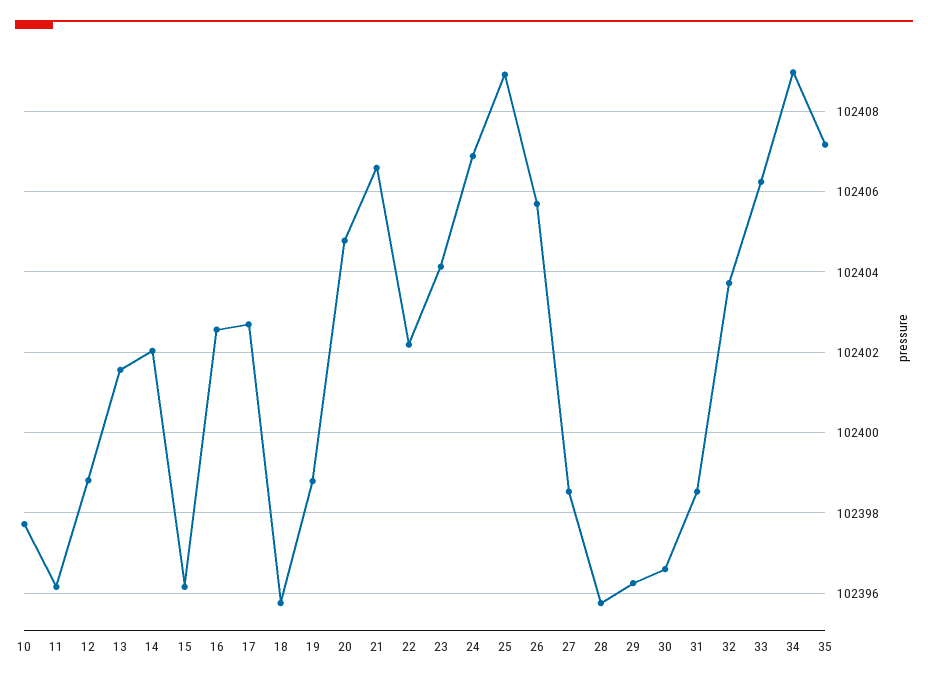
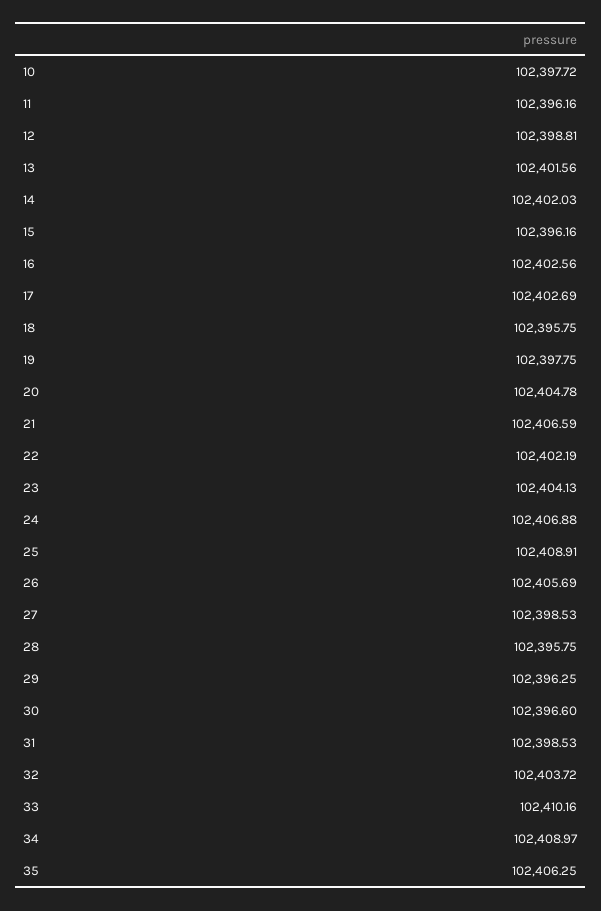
  {
    "10": 102397.72,
    "11": 102396.16,
    "12": 102398.81,
    "13": 102401.56,
    "14": 102402.03,
    "15": 102396.16,
    "16": 102402.56,
    "17": 102402.69,
    "18": 102395.75,
-   "19": 102398.8,
+   "19": 102397.75,
    "20": 102404.78,
    "21": 102406.59,
    "22": 102402.19,
    "23": 102404.13,
    "24": 102406.88,
    "25": 102408.91,
    "26": 102405.69,
    "27": 102398.53,
    "28": 102395.75,
    "29": 102396.25,
    "30": 102396.6,
    "31": 102398.53,
    "32": 102403.72,
-   "33": 102406.2,
+   "33": 102410.16,
    "34": 102408.97,
-   "35": 102407.2
+   "35": 102406.25
  }

